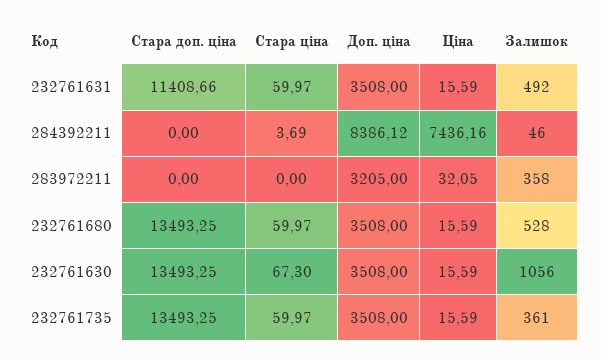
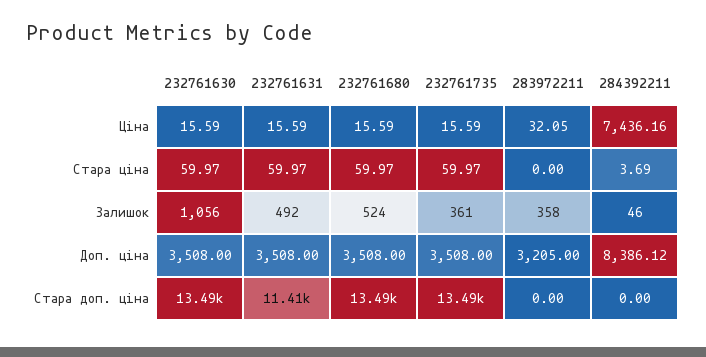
  {
    "Стара доп. ціна": {
      "232761631": 11408.66,
      "284392211": 0,
      "283972211": 0,
      "232761680": 13493.25,
      "232761630": 13493.25,
      "232761735": 13493.25
    },
    "Стара ціна": {
      "232761631": 59.97,
      "284392211": 3.69,
      "283972211": 0,
      "232761680": 59.97,
-     "232761630": 67.3,
+     "232761630": 59.97,
      "232761735": 59.97
    },
    "Доп. ціна": {
      "232761631": 3508,
      "284392211": 8386.12,
      "283972211": 3205,
      "232761680": 3508,
      "232761630": 3508,
      "232761735": 3508
    },
    "Ціна": {
      "232761631": 15.59,
      "284392211": 7436.16,
      "283972211": 32.05,
      "232761680": 15.59,
      "232761630": 15.59,
      "232761735": 15.59
    },
    "Залишок": {
      "232761631": 492,
      "284392211": 46,
      "283972211": 358,
-     "232761680": 528,
+     "232761680": 524,
      "232761630": 1056,
      "232761735": 361
    }
  }

